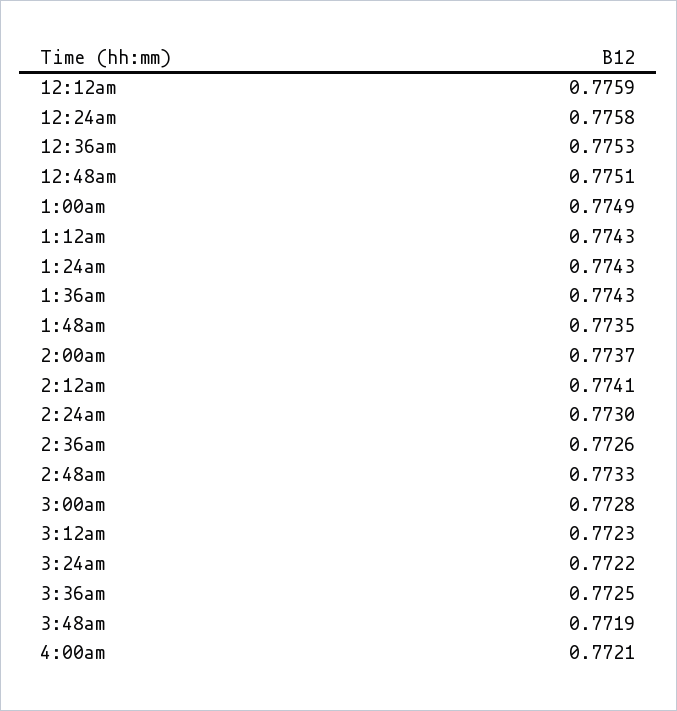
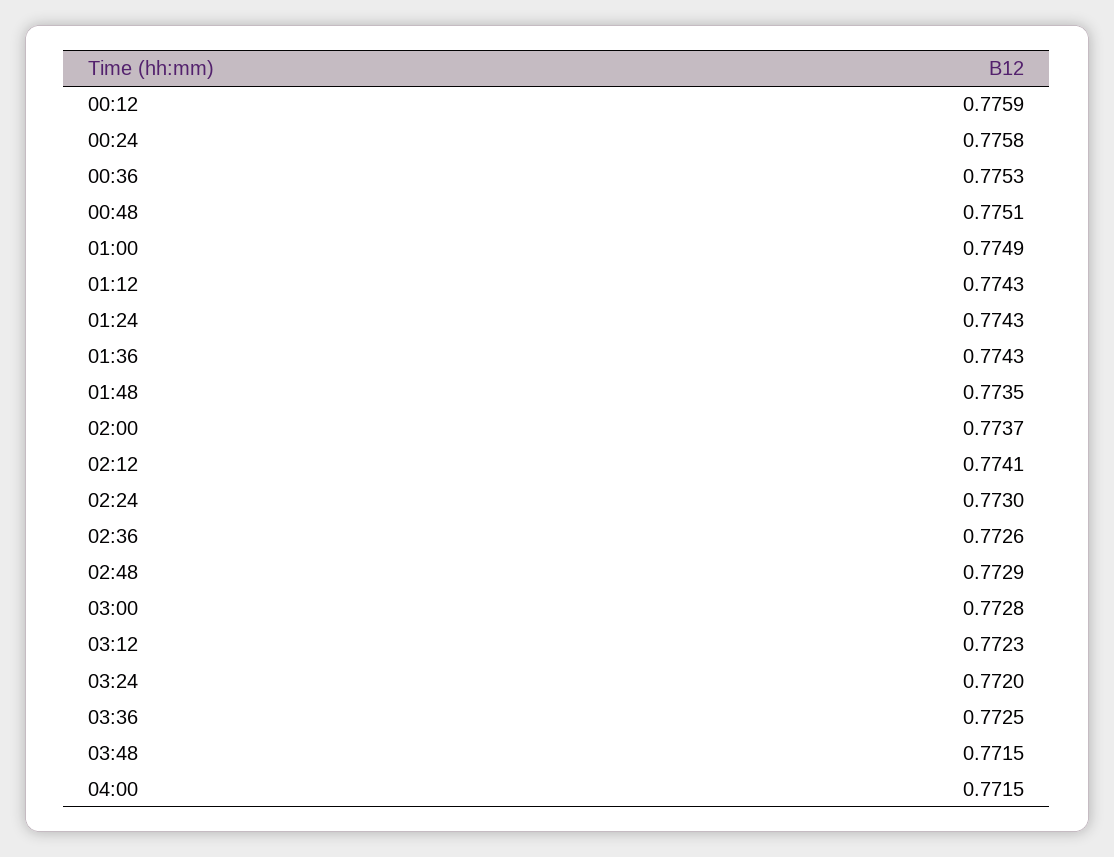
  {
    "12:12am": 0.7759,
    "12:24am": 0.7758,
    "12:36am": 0.7753,
    "12:48am": 0.7751,
    "1:00am": 0.7749,
    "1:12am": 0.7743,
    "1:24am": 0.7743,
    "1:36am": 0.7743,
    "1:48am": 0.7735,
    "2:00am": 0.7737,
    "2:12am": 0.7741,
    "2:24am": 0.773,
    "2:36am": 0.7726,
-   "2:48am": 0.7733,
+   "2:48am": 0.7729,
    "3:00am": 0.7728,
    "3:12am": 0.7723,
-   "3:24am": 0.7722,
+   "3:24am": 0.772,
    "3:36am": 0.7725,
-   "3:48am": 0.7719,
+   "3:48am": 0.7715,
-   "4:00am": 0.7721
+   "4:00am": 0.7715
  }

